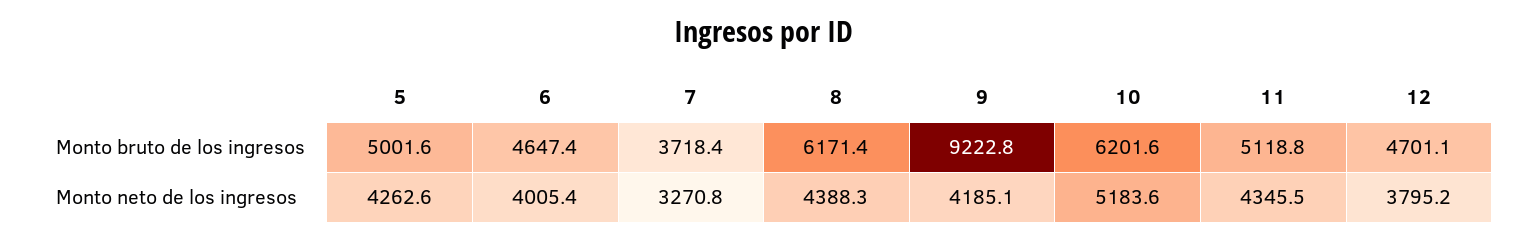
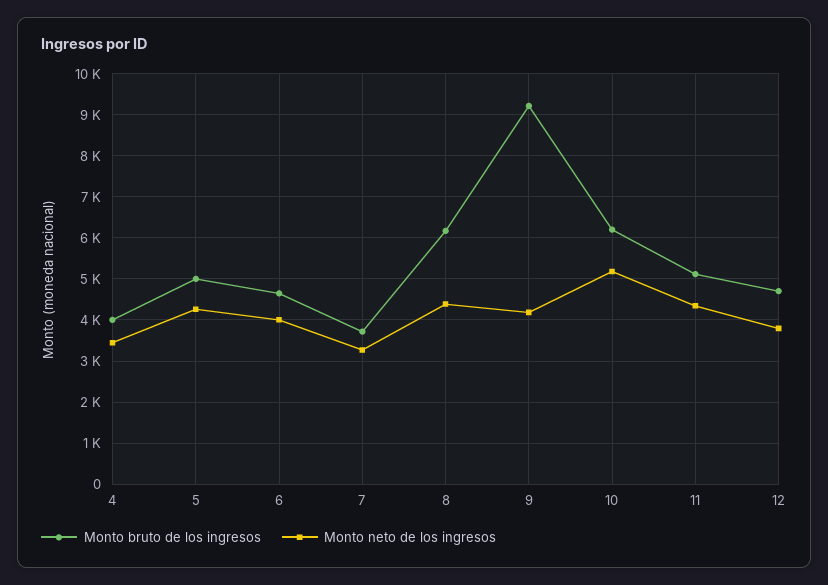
  {
    "Monto bruto de los ingresos": {
      "5": 5001.6,
      "6": 4647.4,
      "7": 3718.4,
      "8": 6171.4,
      "9": 9222.8,
      "10": 6201.6,
      "11": 5118.8,
-     "12": 4701.1
+     "12": 4701.1,
+     "4": 4000
    },
    "Monto neto de los ingresos": {
      "5": 4262.6,
      "6": 4005.4,
      "7": 3270.8,
      "8": 4388.3,
      "9": 4185.1,
      "10": 5183.6,
      "11": 4345.5,
-     "12": 3795.2
+     "12": 3795.2,
+     "4": 3400
    }
  }

